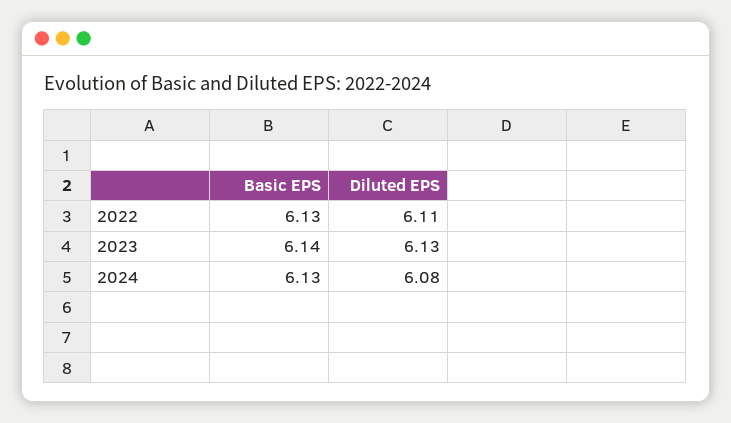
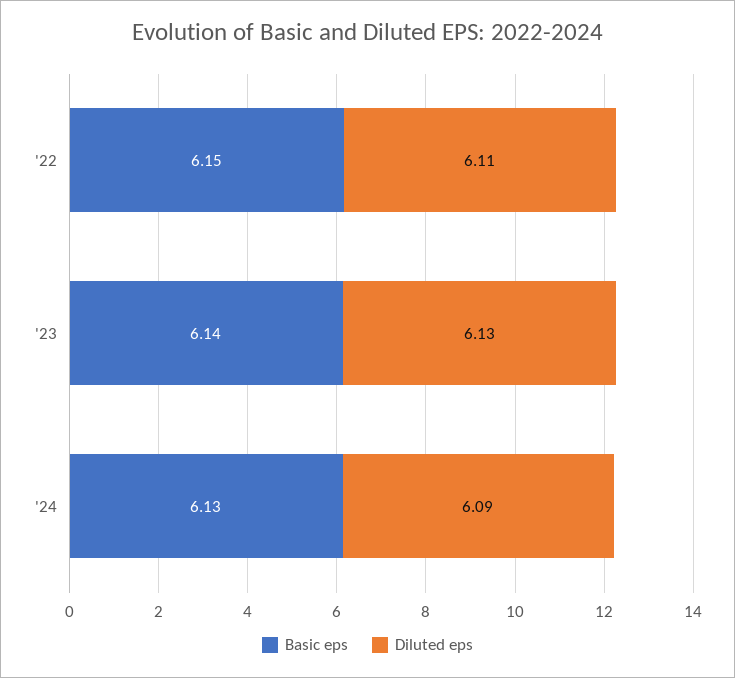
  {
    "Basic EPS": {
-     "2022": 6.13,
+     "2022": 6.15,
      "2023": 6.14,
      "2024": 6.13
    },
    "Diluted EPS": {
      "2022": 6.11,
      "2023": 6.13,
-     "2024": 6.08
+     "2024": 6.09
    }
  }

